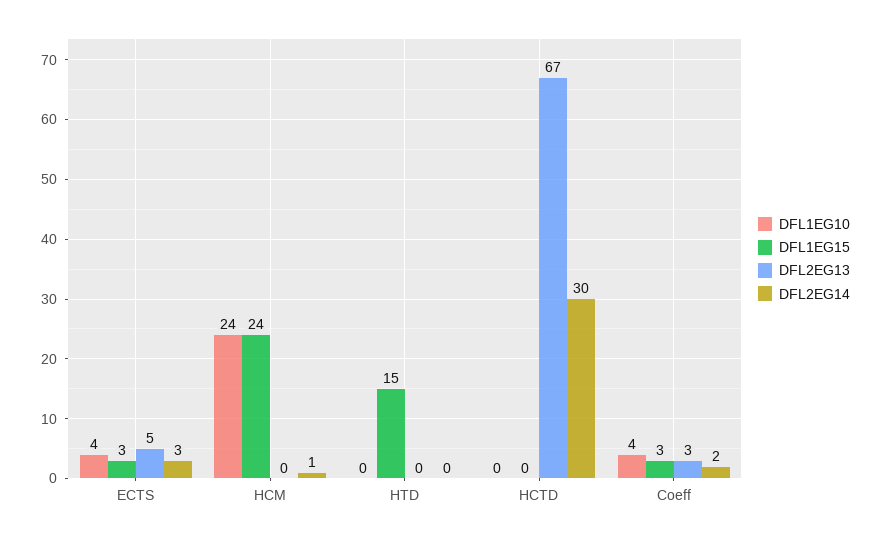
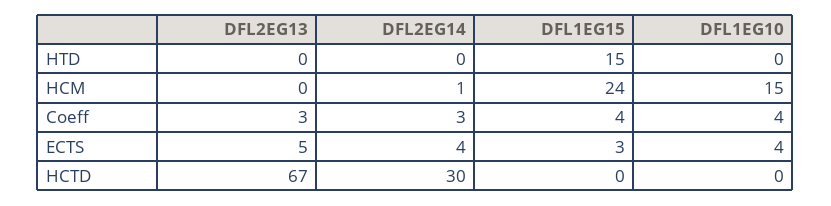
  {
    "DFL1EG10": {
      "ECTS": 4,
-     "HCM": 24,
+     "HCM": 15,
      "HTD": 0,
      "HCTD": 0,
      "Coeff": 4
    },
    "DFL1EG15": {
      "ECTS": 3,
      "HCM": 24,
      "HTD": 15,
      "HCTD": 0,
-     "Coeff": 3
+     "Coeff": 4
    },
    "DFL2EG13": {
      "ECTS": 5,
      "HCM": 0,
      "HTD": 0,
      "HCTD": 67,
      "Coeff": 3
    },
    "DFL2EG14": {
-     "ECTS": 3,
+     "ECTS": 4,
      "HCM": 1,
      "HTD": 0,
      "HCTD": 30,
-     "Coeff": 2
+     "Coeff": 3
    }
  }

